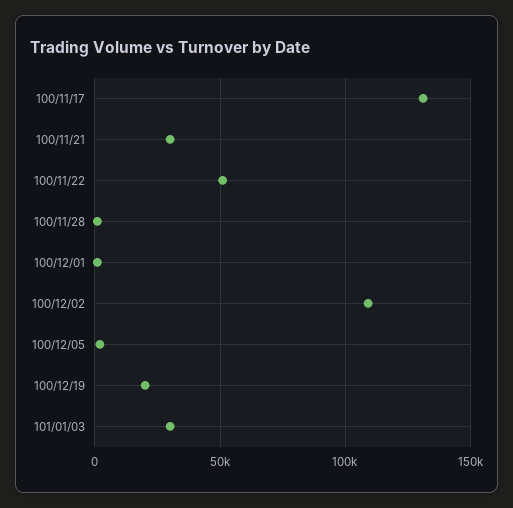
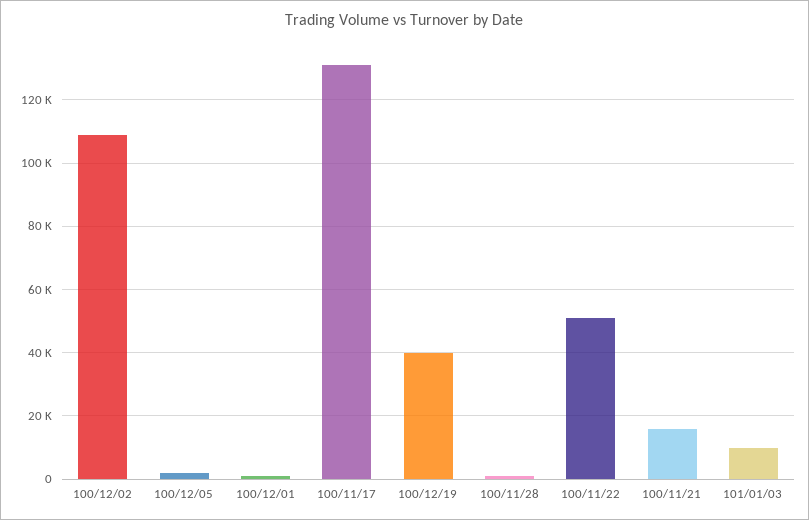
  {
    "100/11/17": 132000,
-   "100/11/21": 30000,
+   "100/11/21": 16000,
    "100/11/22": 52000,
    "100/11/28": 2000,
    "100/12/01": 2000,
    "100/12/02": 110000,
    "100/12/05": 2000,
-   "100/12/19": 20000,
+   "100/12/19": 40000,
-   "101/01/03": 30000
+   "101/01/03": 10000
  }

